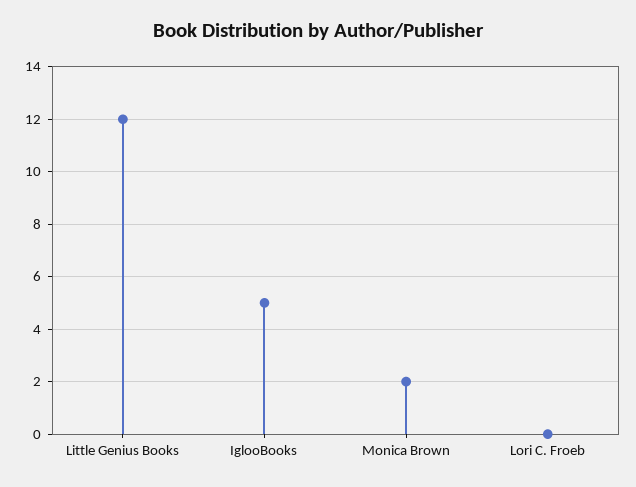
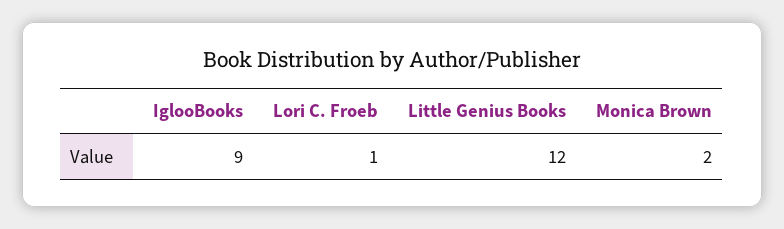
  {
    "Little Genius Books": 12,
-   "IglooBooks": 5,
+   "IglooBooks": 9,
    "Monica Brown": 2,
-   "Lori C. Froeb": 0
+   "Lori C. Froeb": 1
  }

